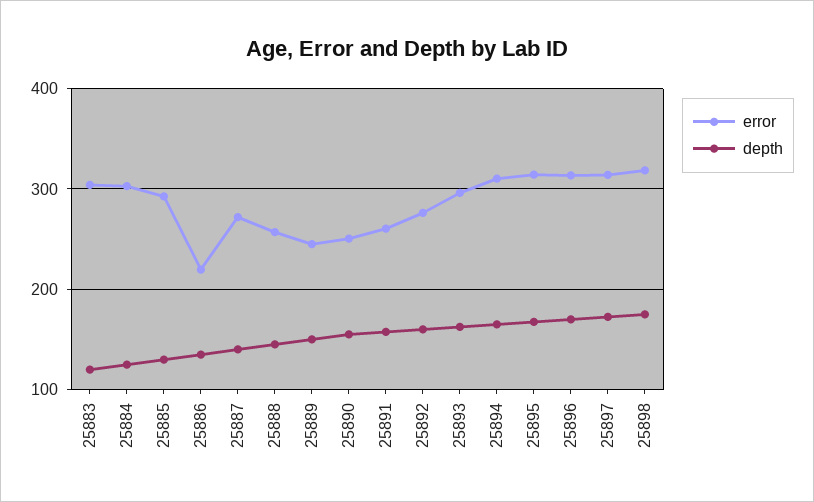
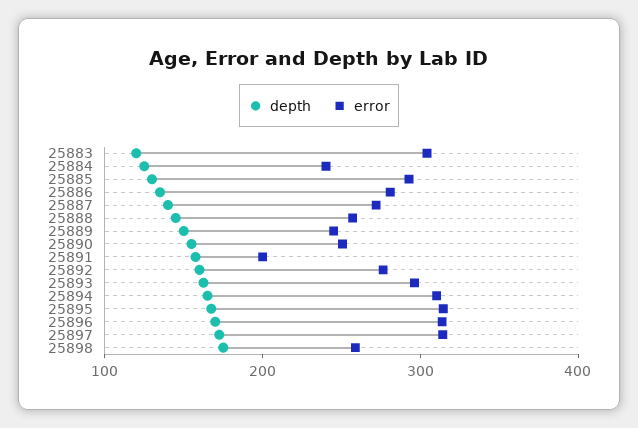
  {
    "error": {
      "25883": 300,
-     "25884": 300,
+     "25884": 240,
      "25885": 290,
-     "25886": 220,
+     "25886": 280,
      "25887": 270,
      "25888": 260,
      "25889": 240,
      "25890": 250,
-     "25891": 260,
+     "25891": 200,
      "25892": 280,
      "25893": 300,
      "25894": 310,
      "25895": 310,
      "25896": 310,
      "25897": 310,
-     "25898": 320
+     "25898": 260
    },
    "depth": {
      "25883": 120,
      "25884": 130,
      "25885": 130,
      "25886": 140,
      "25887": 140,
      "25888": 150,
      "25889": 150,
      "25890": 160,
      "25891": 160,
      "25892": 160,
      "25893": 160,
      "25894": 170,
      "25895": 170,
      "25896": 170,
      "25897": 170,
      "25898": 180
    }
  }

